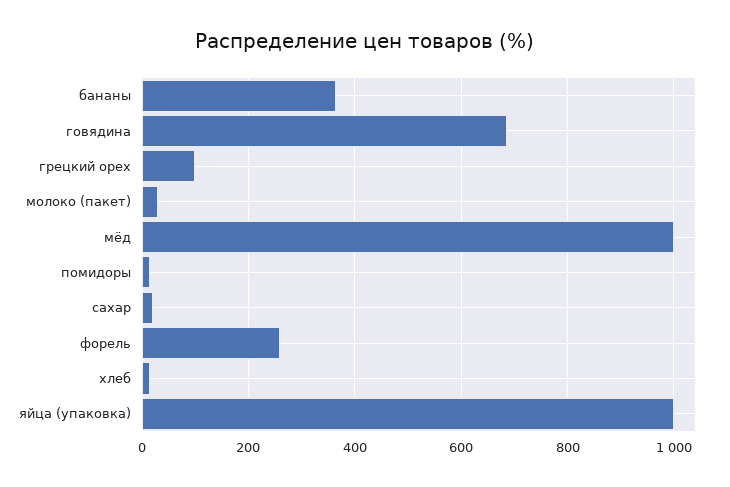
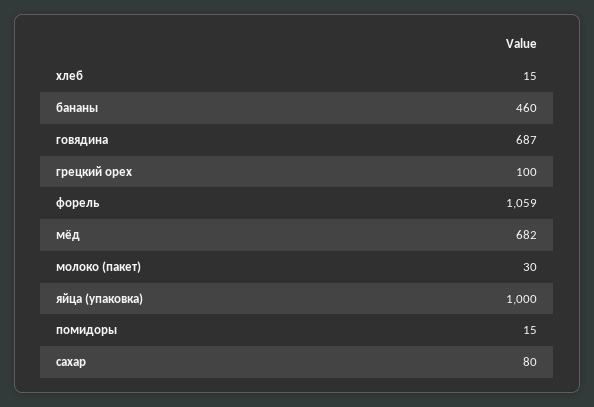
  {
-   "бананы": 360,
+   "бананы": 460,
    "говядина": 687,
    "грецкий орех": 100,
    "молоко (пакет)": 30,
-   "мёд": 1000,
+   "мёд": 682,
    "помидоры": 15,
-   "сахар": 20,
+   "сахар": 80,
-   "форель": 260,
+   "форель": 1059,
    "хлеб": 15,
    "яйца (упаковка)": 1000
  }

